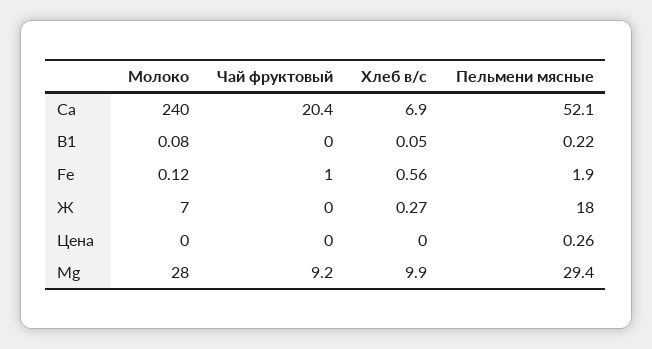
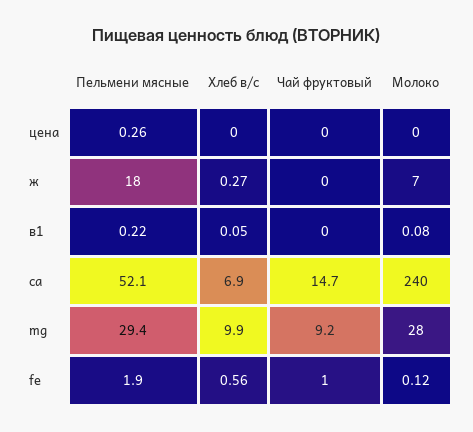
  {
    "Молоко": {
      "Са": 240,
      "В1": 0.08,
      "Fe": 0.12,
      "Ж": 7,
      "Цена": 0,
      "Mg": 28
    },
    "Чай фруктовый": {
-     "Са": 20.4,
+     "Са": 14.7,
      "В1": 0,
      "Fe": 1,
      "Ж": 0,
      "Цена": 0,
      "Mg": 9.2
    },
    "Хлеб в/с": {
      "Са": 6.9,
      "В1": 0.05,
      "Fe": 0.56,
      "Ж": 0.27,
      "Цена": 0,
      "Mg": 9.9
    },
    "Пельмени мясные": {
      "Са": 52.1,
      "В1": 0.22,
      "Fe": 1.9,
      "Ж": 18,
      "Цена": 0.26,
      "Mg": 29.4
    }
  }

